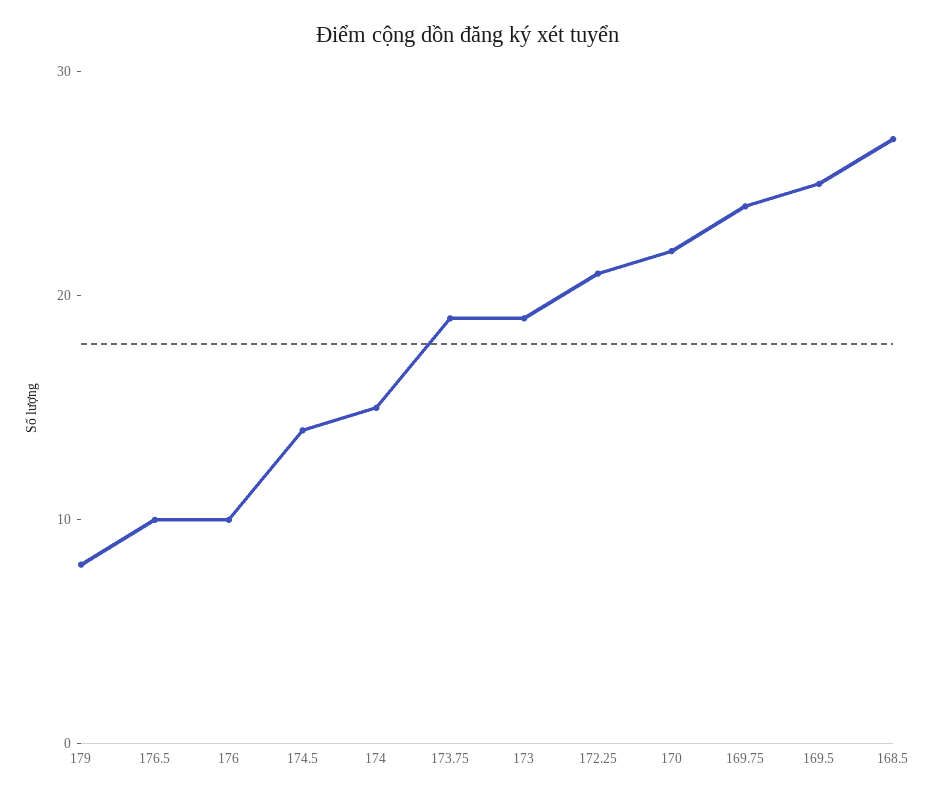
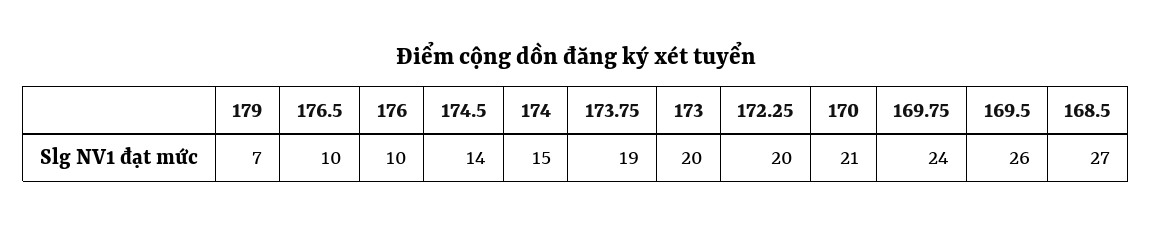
  {
-   "179": 8,
+   "179": 7,
    "176.5": 10,
    "176": 10,
    "174.5": 14,
    "174": 15,
    "173.75": 19,
-   "173": 19,
+   "173": 20,
-   "172.25": 21,
+   "172.25": 20,
-   "170": 22,
+   "170": 21,
    "169.75": 24,
-   "169.5": 25,
+   "169.5": 26,
    "168.5": 27
  }

